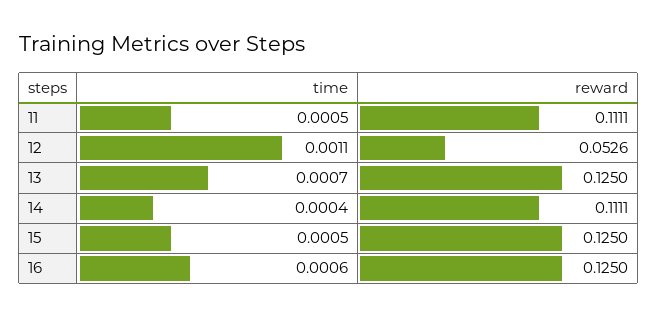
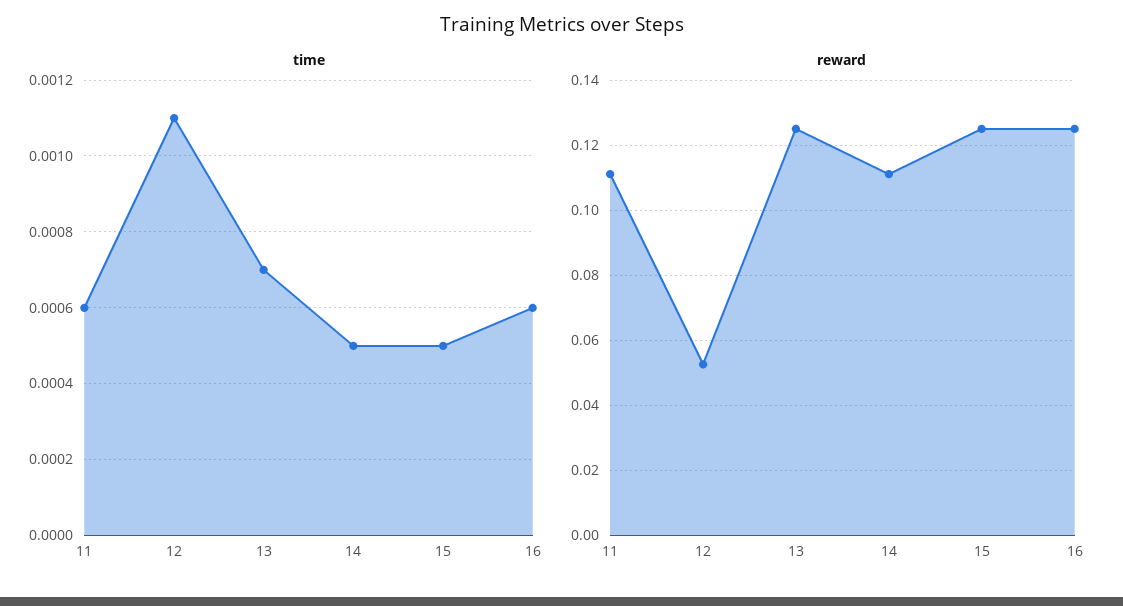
  {
    "time": {
-     "11": 0.0005,
+     "11": 0.0006,
      "12": 0.0011,
      "13": 0.0007,
-     "14": 0.0004,
+     "14": 0.0005,
      "15": 0.0005,
      "16": 0.0006
    },
    "reward": {
      "11": 0.1111,
      "12": 0.0526,
      "13": 0.125,
      "14": 0.1111,
      "15": 0.125,
      "16": 0.125
    }
  }

